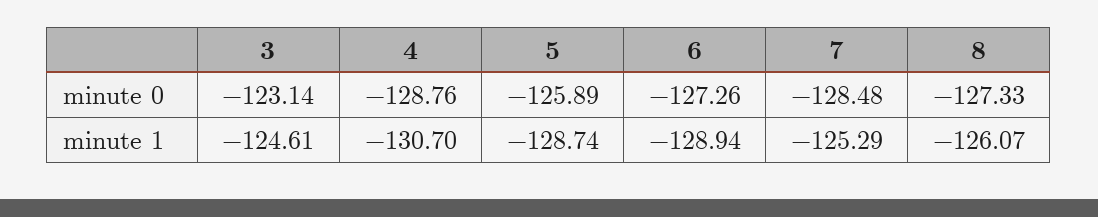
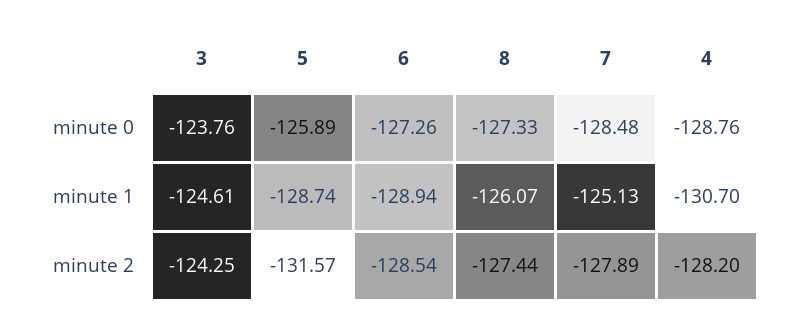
  {
    "3": {
-     "minute 0": -123.14,
+     "minute 0": -123.76,
-     "minute 1": -124.61
+     "minute 1": -124.61,
+     "minute 2": -124.25
    },
    "4": {
      "minute 0": -128.76,
-     "minute 1": -130.7
+     "minute 1": -130.7,
+     "minute 2": -128.2
    },
    "5": {
      "minute 0": -125.89,
-     "minute 1": -128.74
+     "minute 1": -128.74,
+     "minute 2": -131.57
    },
    "6": {
      "minute 0": -127.26,
-     "minute 1": -128.94
+     "minute 1": -128.94,
+     "minute 2": -128.54
    },
    "7": {
      "minute 0": -128.48,
-     "minute 1": -125.29
+     "minute 1": -125.13,
+     "minute 2": -127.89
    },
    "8": {
      "minute 0": -127.33,
-     "minute 1": -126.07
+     "minute 1": -126.07,
+     "minute 2": -127.44
    }
  }

